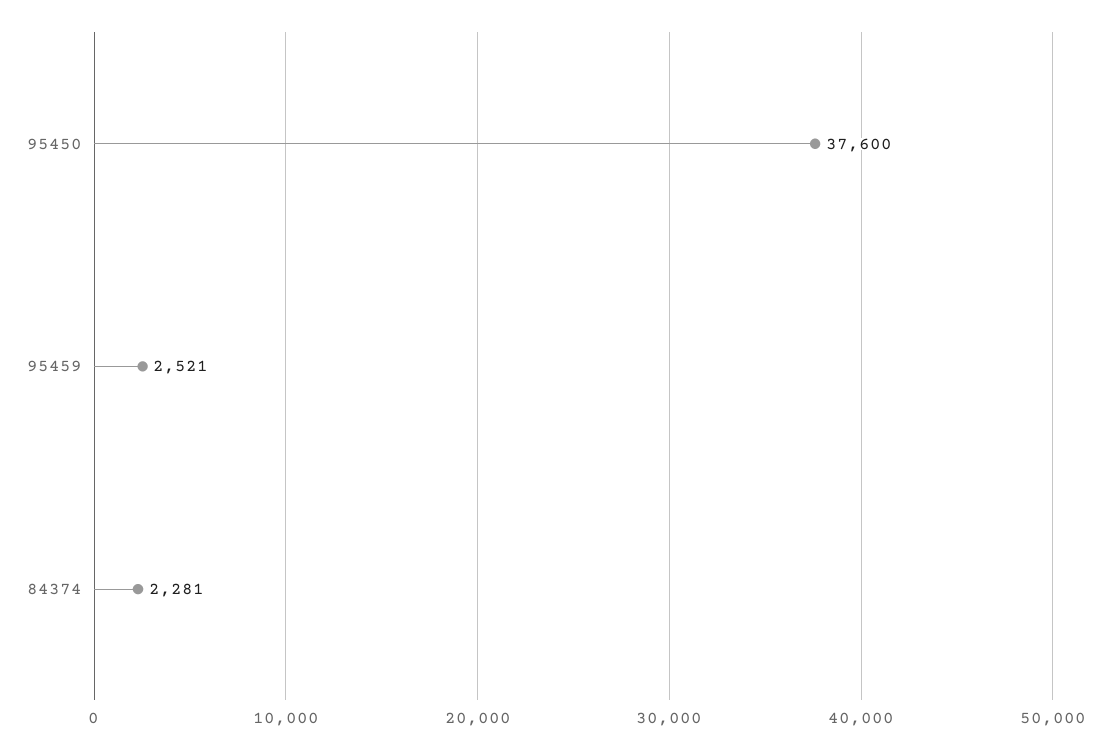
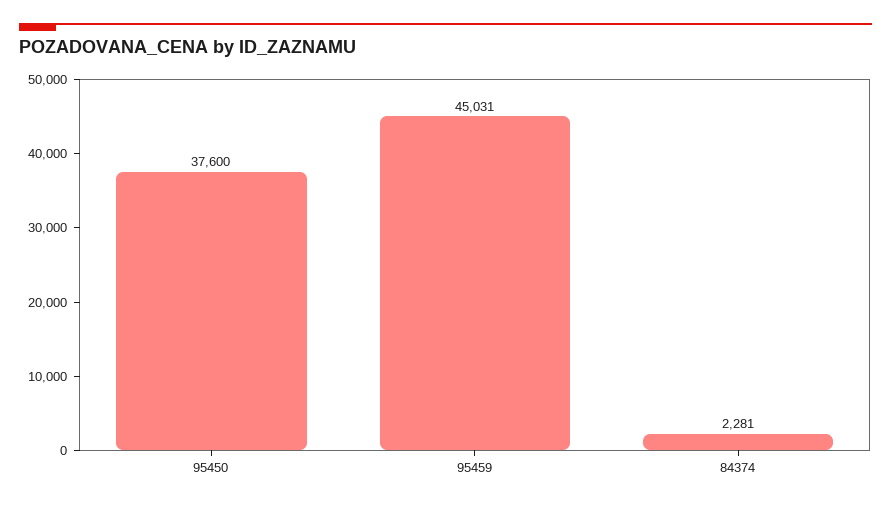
  {
    "95450": 37600,
-   "95459": 2521,
+   "95459": 45031,
    "84374": 2281
  }

